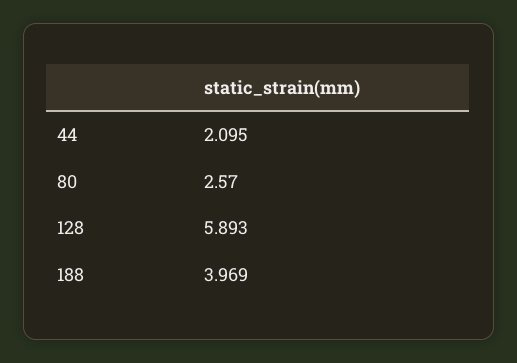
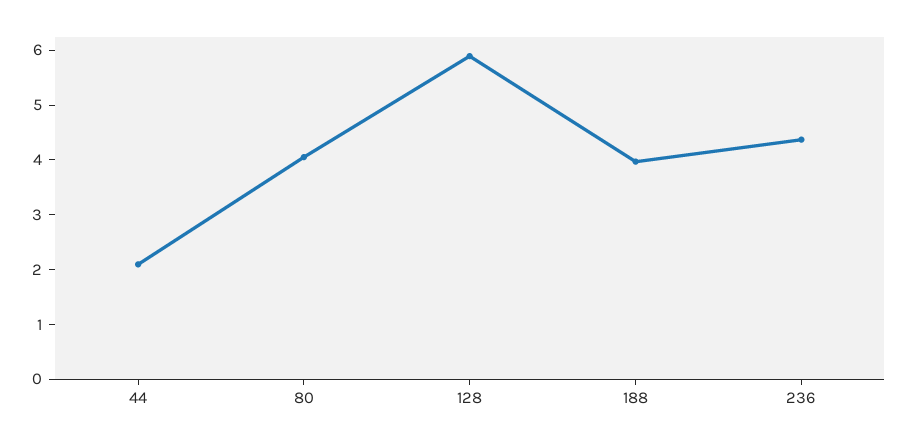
  {
    "44": 2.095,
-   "80": 2.57,
+   "80": 4,
    "128": 5.893,
-   "188": 3.969
+   "188": 3.969,
+   "236": 4.4
  }

